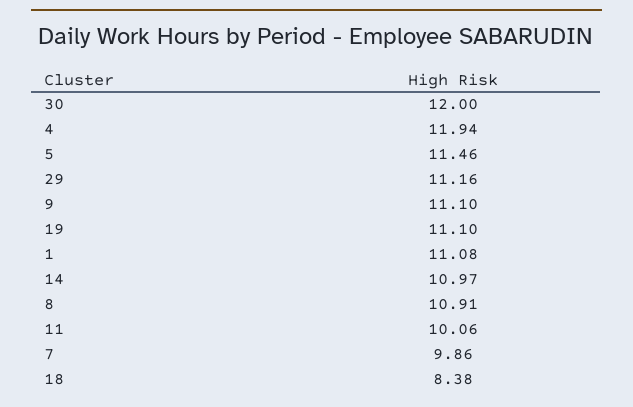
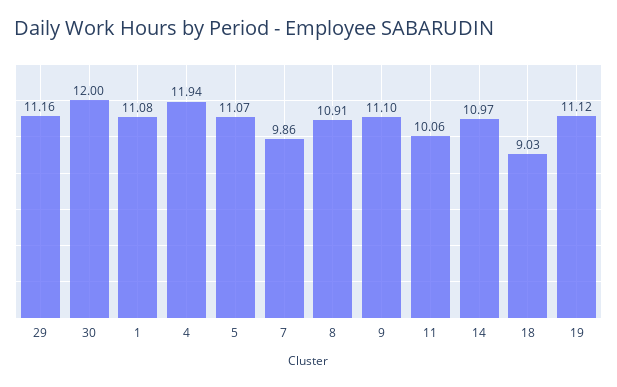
  {
    "30": 12,
    "4": 11.94,
-   "5": 11.46,
+   "5": 11.07,
    "29": 11.16,
    "9": 11.1,
-   "19": 11.1,
+   "19": 11.12,
    "1": 11.08,
    "14": 10.97,
    "8": 10.91,
    "11": 10.06,
    "7": 9.86,
-   "18": 8.38
+   "18": 9.03
  }

